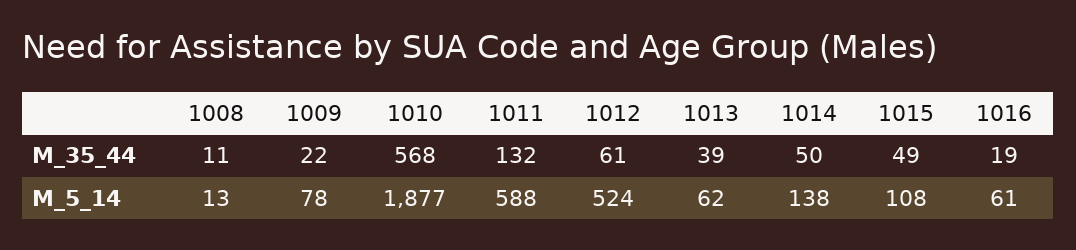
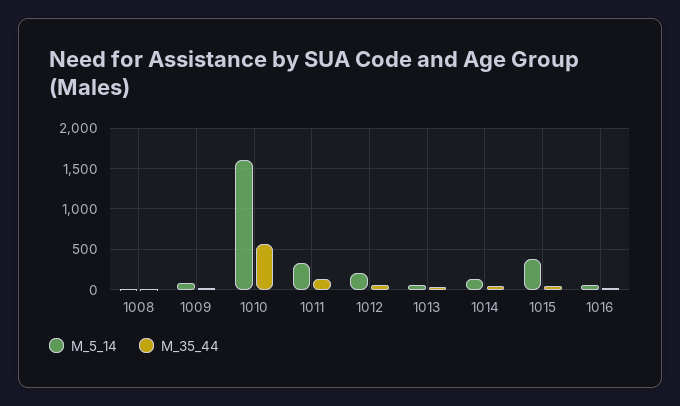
  {
    "M_35_44": {
      "1008": 11,
      "1009": 22,
      "1010": 568,
      "1011": 132,
      "1012": 61,
      "1013": 39,
      "1014": 50,
      "1015": 49,
      "1016": 19
    },
    "M_5_14": {
      "1008": 13,
      "1009": 78,
-     "1010": 1877,
+     "1010": 1600,
-     "1011": 588,
+     "1011": 300,
-     "1012": 524,
+     "1012": 200,
      "1013": 62,
      "1014": 138,
-     "1015": 108,
+     "1015": 400,
      "1016": 61
    }
  }

